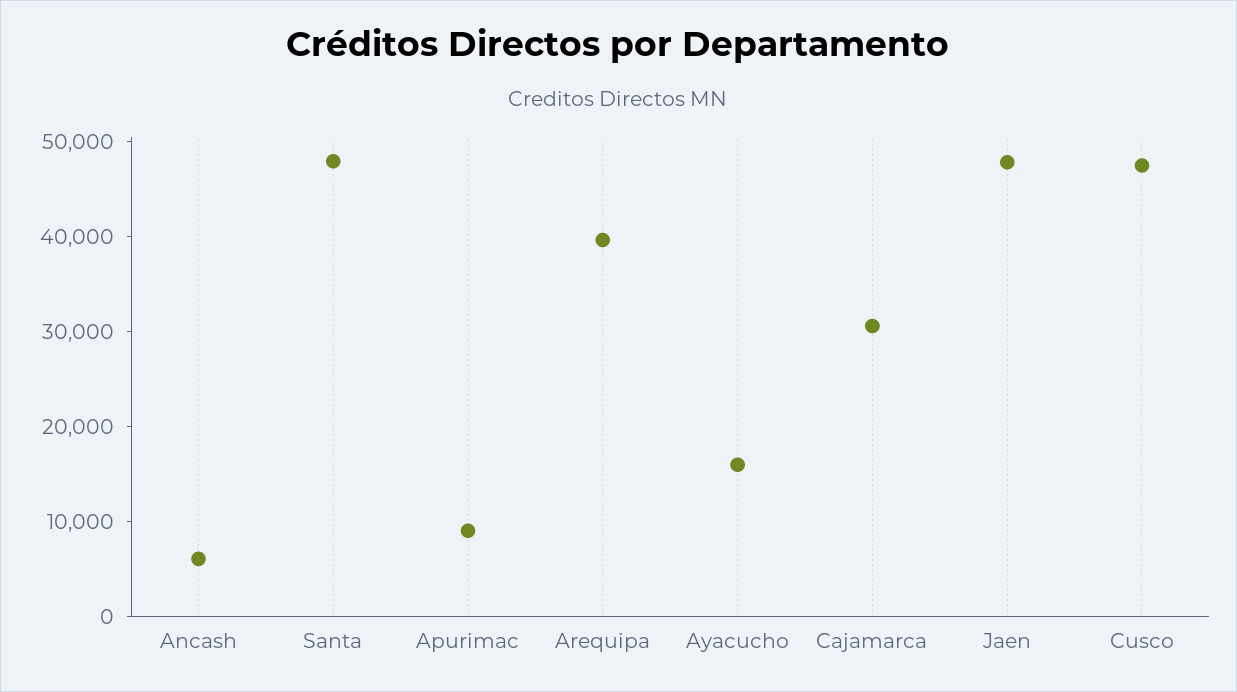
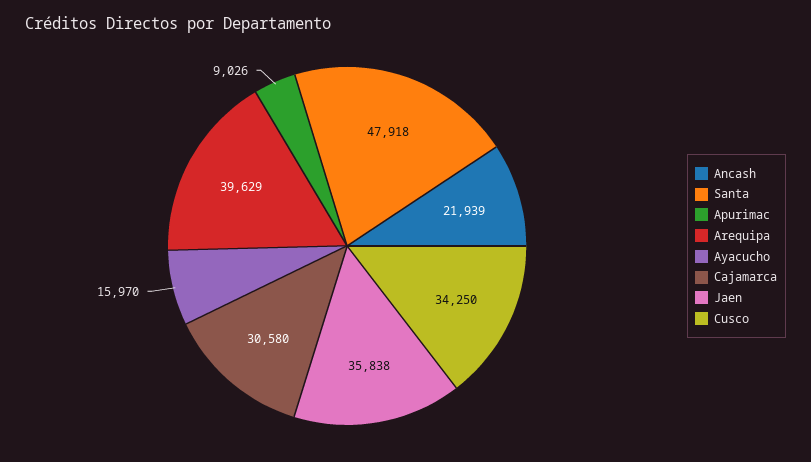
  {
-   "Ancash": 6000,
+   "Ancash": 21939,
    "Santa": 47918,
    "Apurimac": 9026,
    "Arequipa": 39629,
    "Ayacucho": 15970,
    "Cajamarca": 30580,
-   "Jaen": 48000,
+   "Jaen": 35838,
-   "Cusco": 48000
+   "Cusco": 34250
  }

